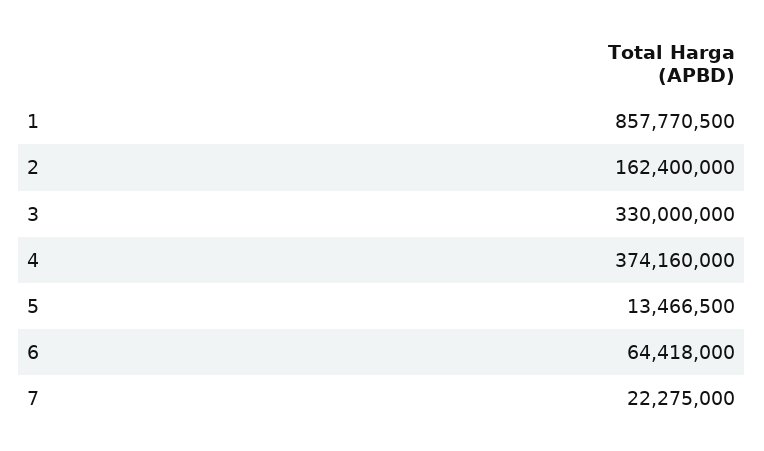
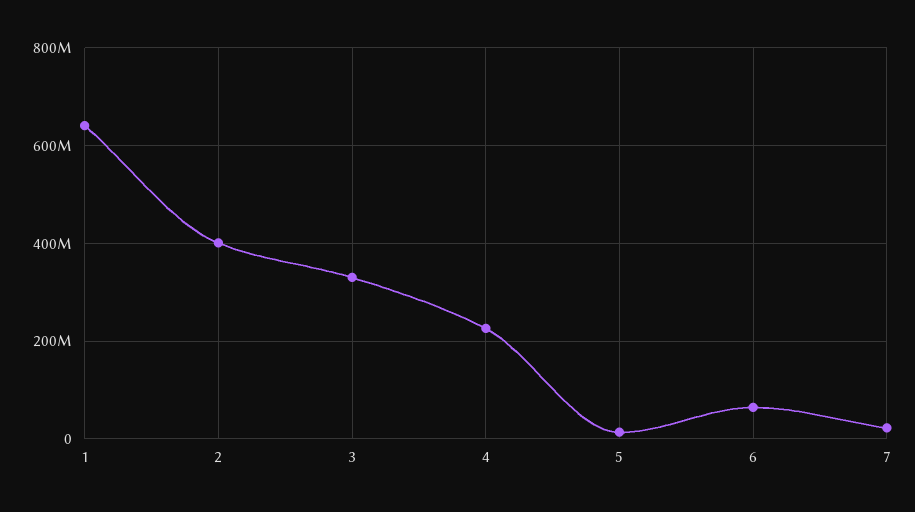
  {
-   "1": 857770500,
+   "1": 640000000,
-   "2": 162400000,
+   "2": 400000000,
    "3": 330000000,
-   "4": 374160000,
+   "4": 220000000,
    "5": 13466500,
    "6": 64418000,
    "7": 22275000
  }

